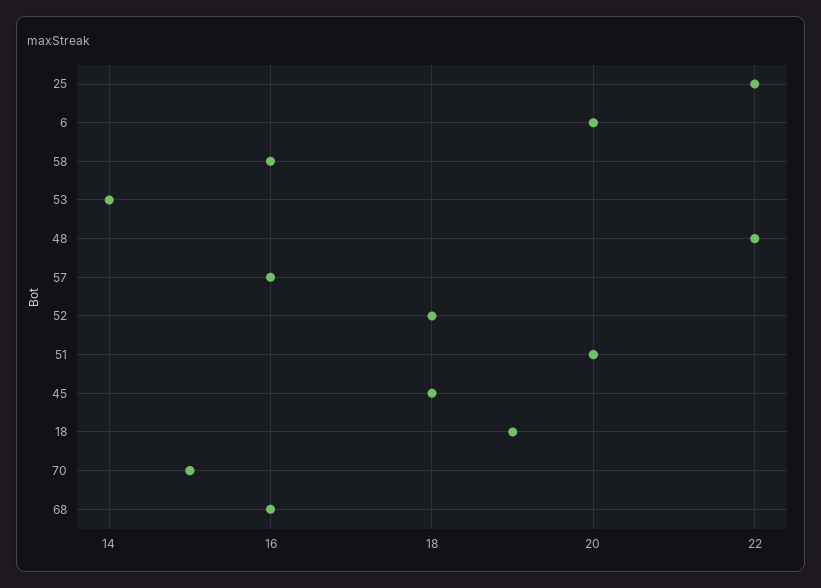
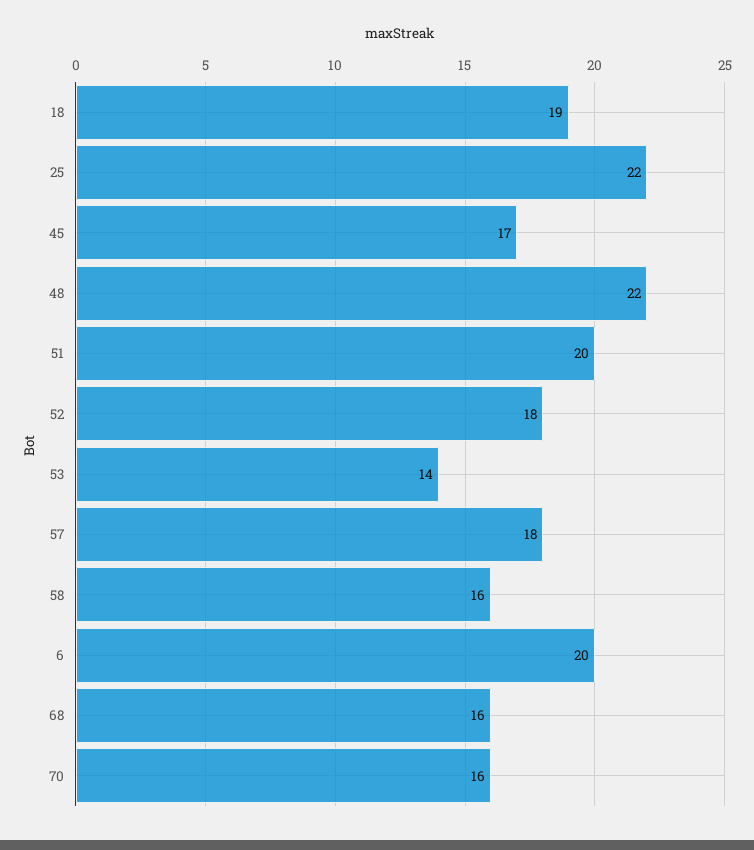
  {
    "25": 22,
    "6": 20,
    "58": 16,
    "53": 14,
    "48": 22,
-   "57": 16,
+   "57": 18,
    "52": 18,
    "51": 20,
-   "45": 18,
+   "45": 17,
    "18": 19,
-   "70": 15,
+   "70": 16,
    "68": 16
  }

